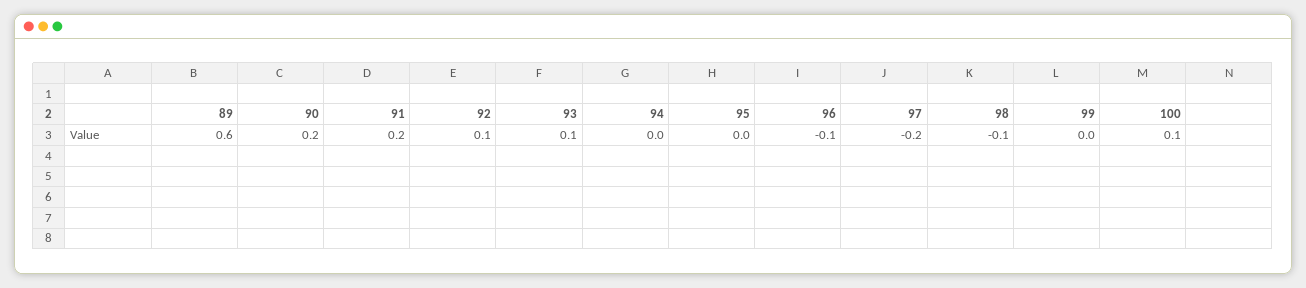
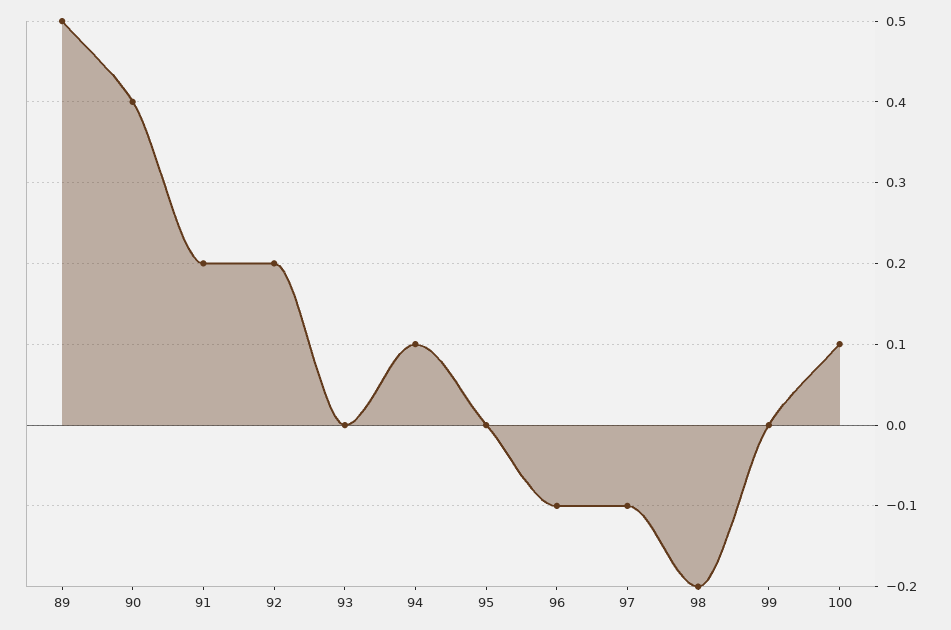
  {
-   "89": 0.6,
+   "89": 0.5,
-   "90": 0.2,
+   "90": 0.4,
    "91": 0.2,
-   "92": 0.1,
+   "92": 0.2,
-   "93": 0.1,
+   "93": 0,
-   "94": 0,
+   "94": 0.1,
    "95": 0,
    "96": -0.1,
-   "97": -0.2,
+   "97": -0.1,
-   "98": -0.1,
+   "98": -0.2,
    "99": 0,
    "100": 0.1
  }

